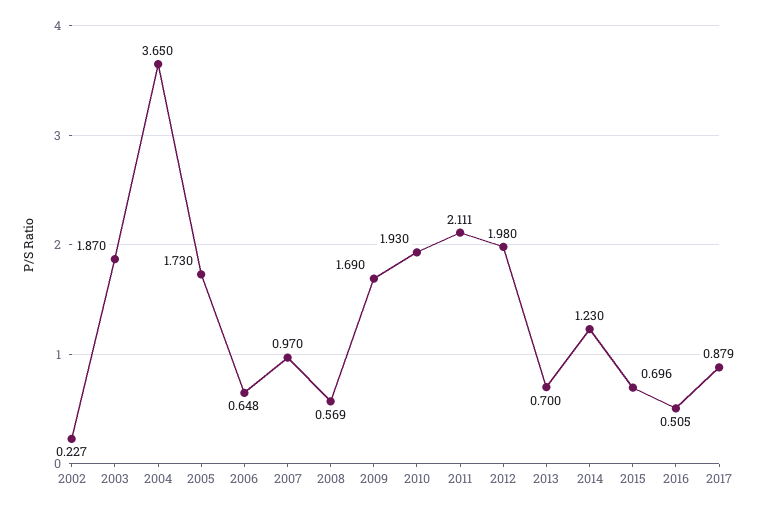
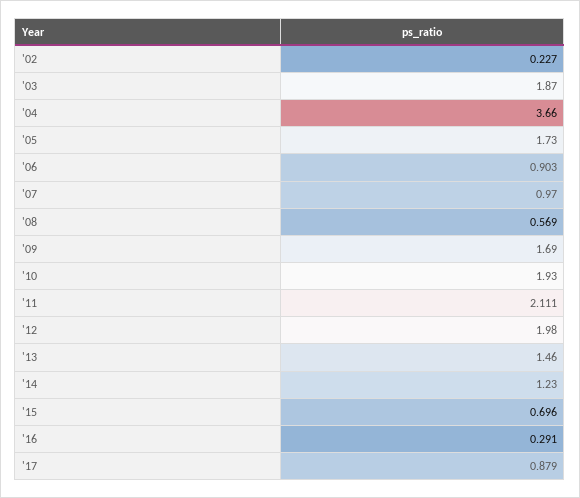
  {
    "2002": 0.227,
    "2003": 1.87,
-   "2004": 3.65,
+   "2004": 3.66,
    "2005": 1.73,
-   "2006": 0.648,
+   "2006": 0.903,
    "2007": 0.97,
    "2008": 0.569,
    "2009": 1.69,
    "2010": 1.93,
    "2011": 2.111,
    "2012": 1.98,
-   "2013": 0.7,
+   "2013": 1.46,
    "2014": 1.23,
    "2015": 0.696,
-   "2016": 0.505,
+   "2016": 0.291,
    "2017": 0.879
  }

